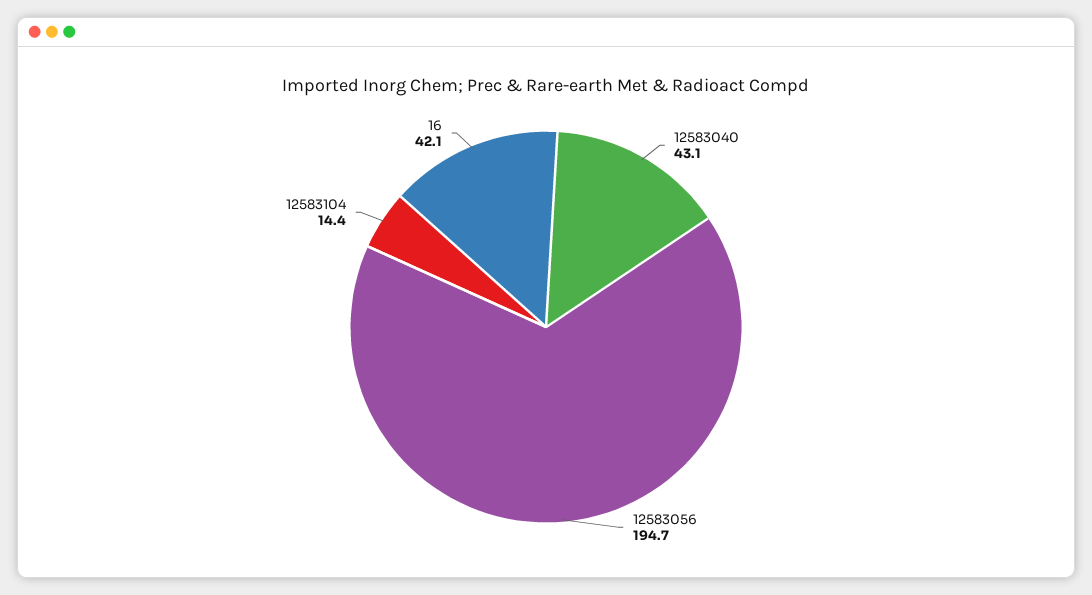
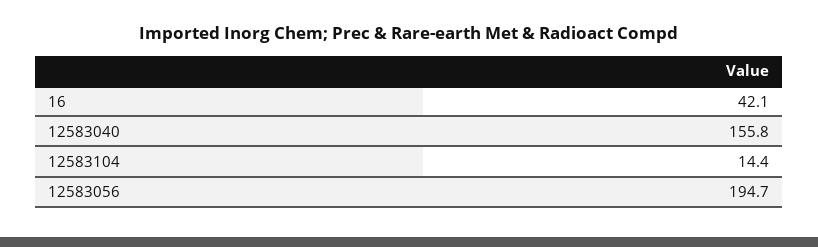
  {
-   "12583040": 43.1,
+   "12583040": 155.8,
    "12583056": 194.7,
    "12583104": 14.4,
    "16": 42.1
  }

